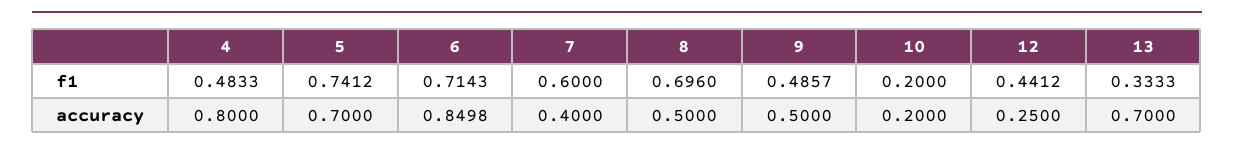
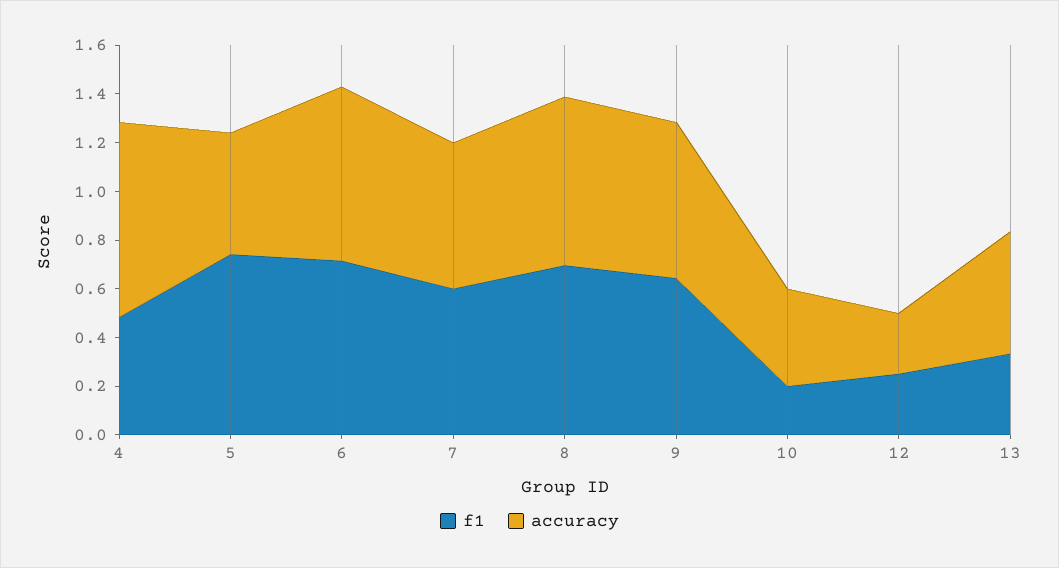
  {
    "f1": {
      "4": 0.4833,
      "5": 0.7412,
      "6": 0.7143,
      "7": 0.6,
      "8": 0.696,
-     "9": 0.4857,
+     "9": 0.65,
      "10": 0.2,
-     "12": 0.4412,
+     "12": 0.25,
      "13": 0.3333
    },
    "accuracy": {
      "4": 0.8,
-     "5": 0.7,
+     "5": 0.5,
-     "6": 0.8498,
+     "6": 0.7,
-     "7": 0.4,
+     "7": 0.6,
-     "8": 0.5,
+     "8": 0.7,
-     "9": 0.5,
+     "9": 0.65,
-     "10": 0.2,
+     "10": 0.4,
      "12": 0.25,
-     "13": 0.7
+     "13": 0.5
    }
  }

